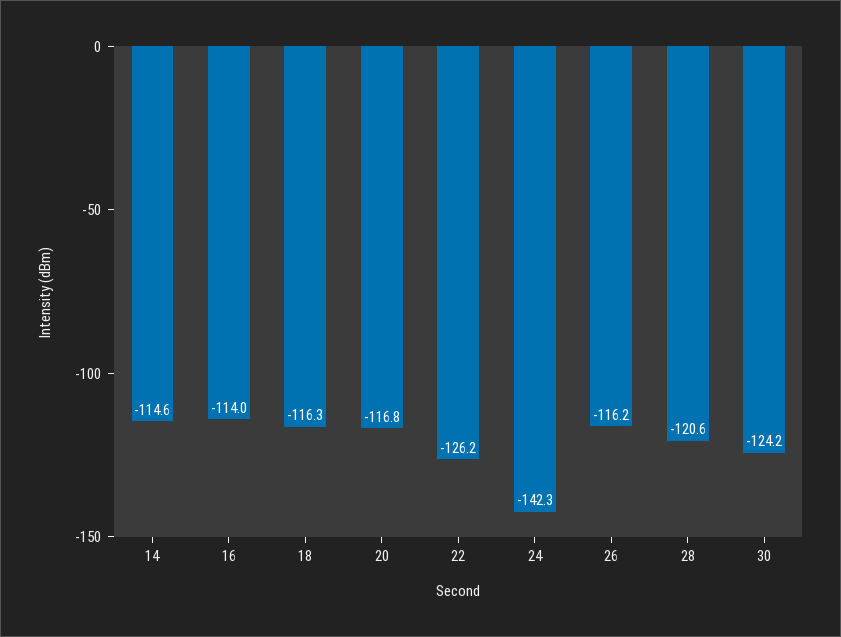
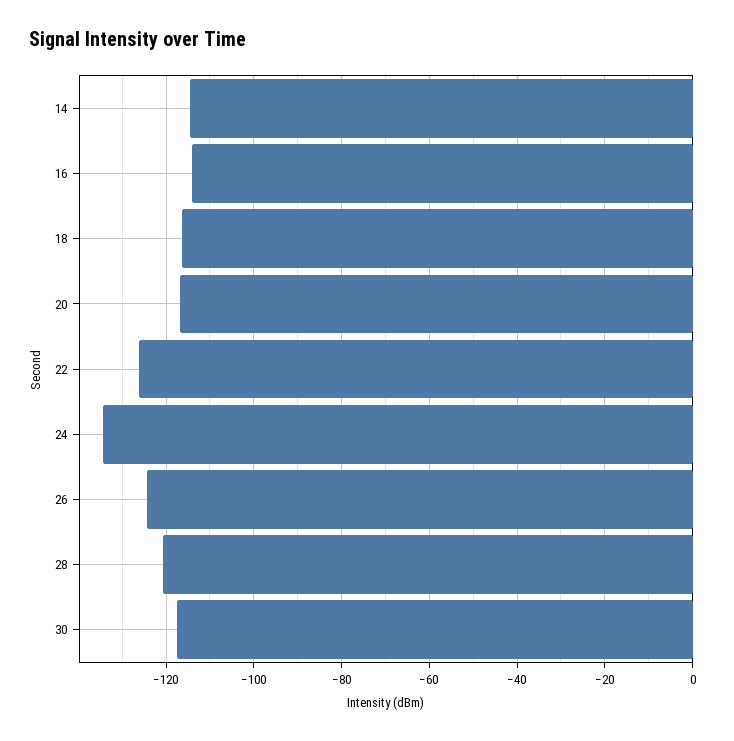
  {
    "14": -114.6,
    "16": -114,
    "18": -116.3,
    "20": -116.8,
    "22": -126.2,
-   "24": -142.3,
+   "24": -134,
-   "26": -116.2,
+   "26": -124,
    "28": -120.6,
-   "30": -124.2
+   "30": -118
  }

